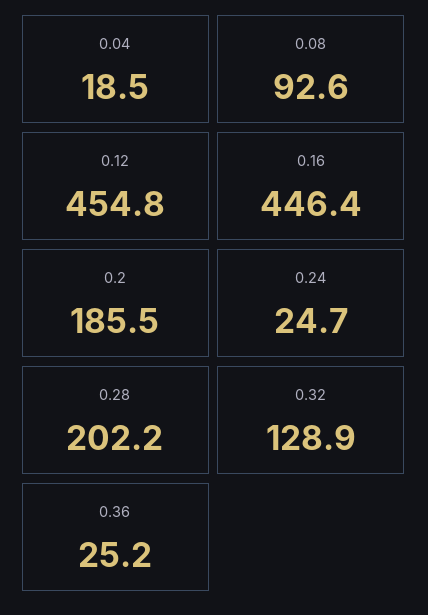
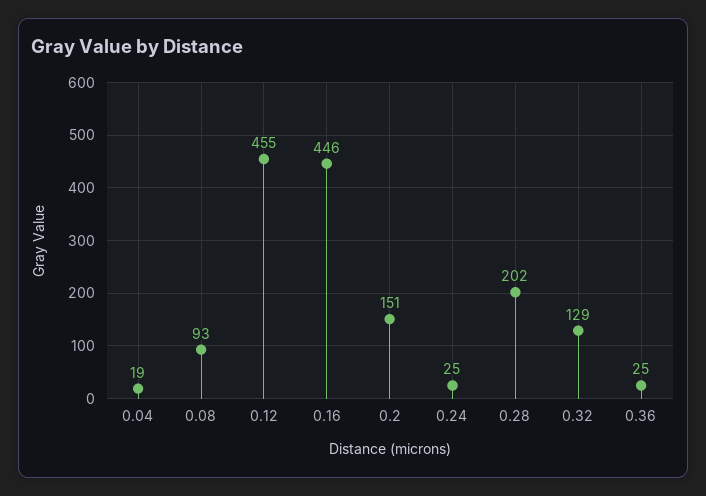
  {
    "0.04": 18.5,
    "0.08": 92.6,
    "0.12": 454.8,
    "0.16": 446.4,
-   "0.2": 185.5,
+   "0.2": 151,
    "0.24": 24.7,
    "0.28": 202.2,
    "0.32": 128.9,
    "0.36": 25.2
  }

